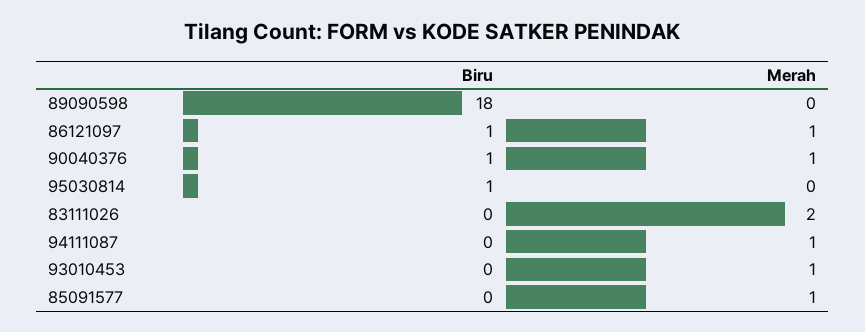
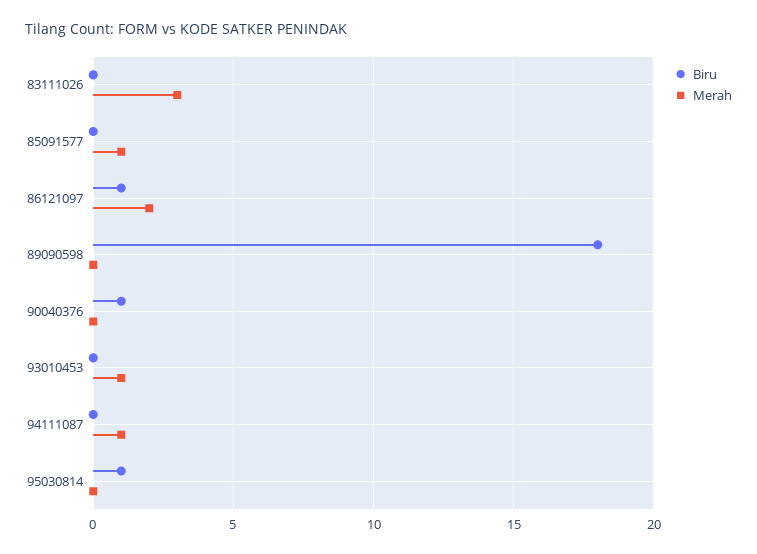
  {
    "Biru": {
      "89090598": 18,
      "86121097": 1,
      "90040376": 1,
      "95030814": 1,
      "83111026": 0,
      "94111087": 0,
      "93010453": 0,
      "85091577": 0
    },
    "Merah": {
      "89090598": 0,
-     "86121097": 1,
+     "86121097": 2,
-     "90040376": 1,
+     "90040376": 0,
      "95030814": 0,
-     "83111026": 2,
+     "83111026": 3,
      "94111087": 1,
      "93010453": 1,
      "85091577": 1
    }
  }

